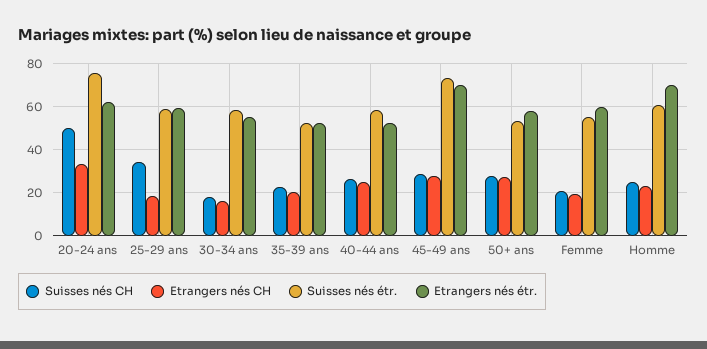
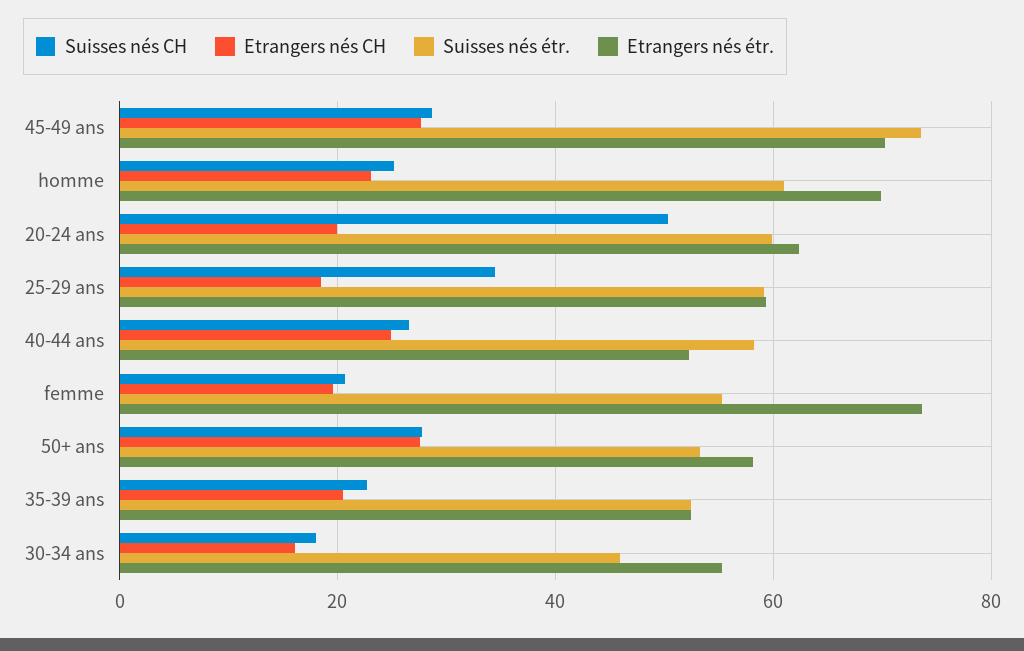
  {
    "Suisses nés CH": {
      "20-24 ans": 50,
      "25-29 ans": 34,
      "30-34 ans": 18,
      "35-39 ans": 22,
      "40-44 ans": 26,
      "45-49 ans": 28,
      "50+ ans": 28,
      "Femme": 20,
      "Homme": 26
    },
    "Etrangers nés CH": {
-     "20-24 ans": 35,
+     "20-24 ans": 20,
      "25-29 ans": 18,
      "30-34 ans": 16,
      "35-39 ans": 20,
      "40-44 ans": 24,
      "45-49 ans": 28,
      "50+ ans": 28,
      "Femme": 20,
      "Homme": 24
    },
    "Suisses nés étr.": {
-     "20-24 ans": 75,
+     "20-24 ans": 60,
      "25-29 ans": 60,
-     "30-34 ans": 60,
+     "30-34 ans": 46,
      "35-39 ans": 52,
      "40-44 ans": 58,
      "45-49 ans": 74,
      "50+ ans": 54,
      "Femme": 56,
      "Homme": 62
    },
    "Etrangers nés étr.": {
      "20-24 ans": 62,
      "25-29 ans": 60,
      "30-34 ans": 56,
      "35-39 ans": 52,
      "40-44 ans": 52,
      "45-49 ans": 70,
      "50+ ans": 58,
-     "Femme": 60,
+     "Femme": 74,
      "Homme": 70
    }
  }

